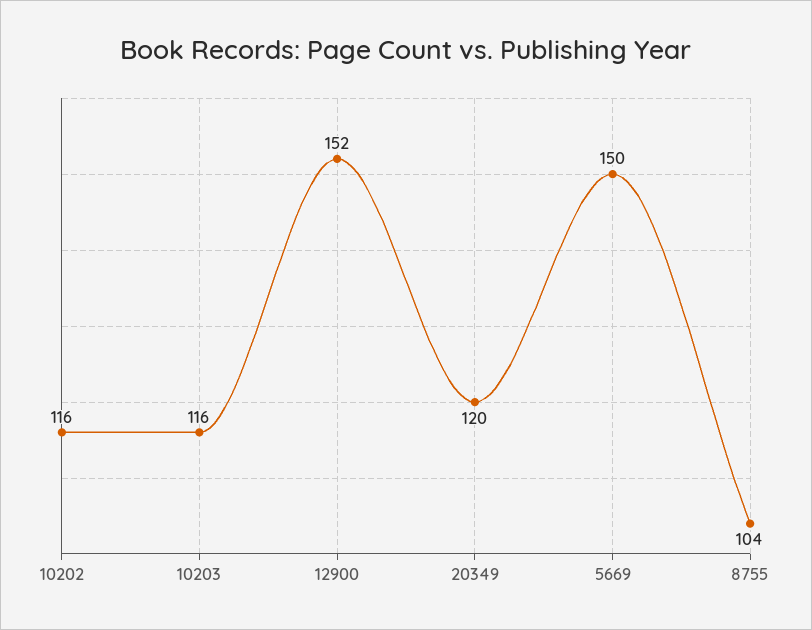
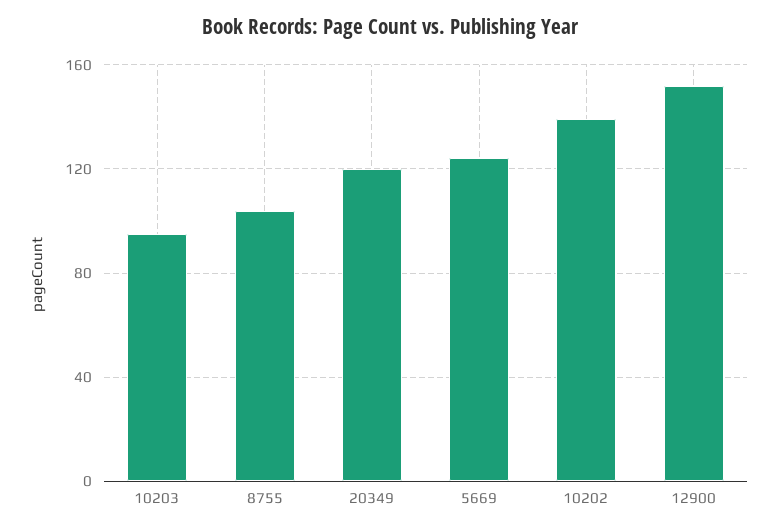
  {
-   "10202": 116,
+   "10202": 140,
-   "10203": 116,
+   "10203": 95,
    "12900": 152,
    "20349": 120,
-   "5669": 150,
+   "5669": 125,
    "8755": 104
  }

